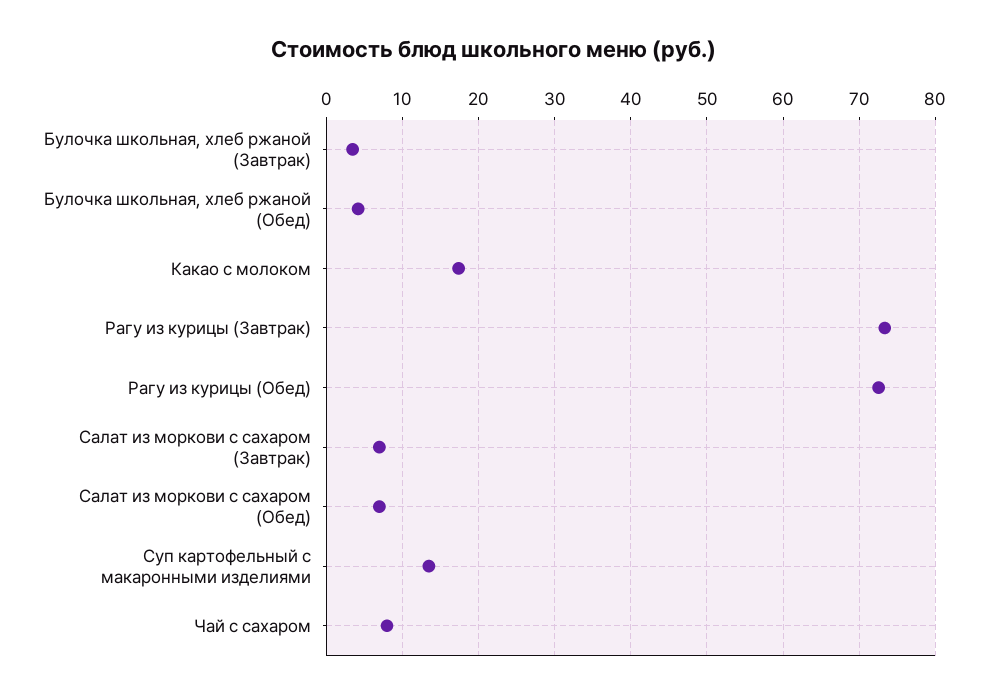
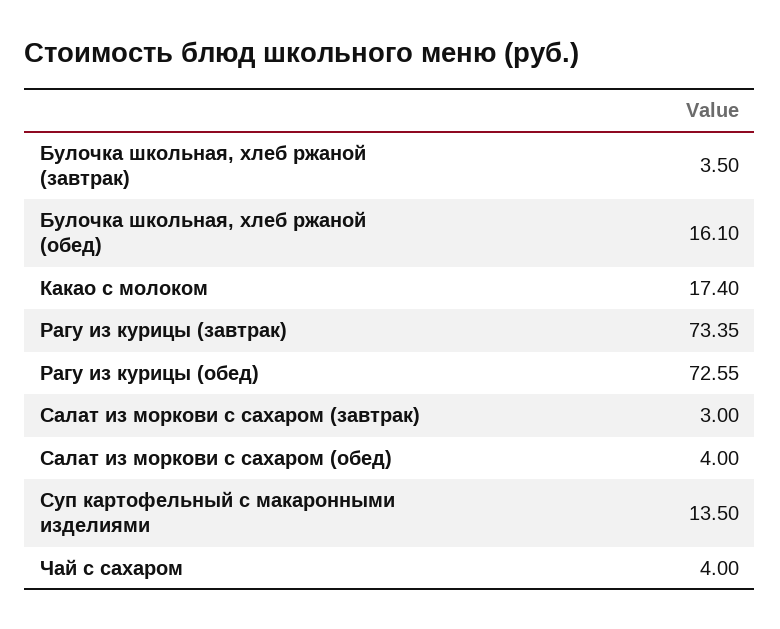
  {
    "Булочка школьная, хлеб ржаной (Завтрак)": 3.5,
-   "Булочка школьная, хлеб ржаной (Обед)": 4,
+   "Булочка школьная, хлеб ржаной (Обед)": 16.1,
    "Какао с молоком": 17.4,
    "Рагу из курицы (Завтрак)": 73.35,
    "Рагу из курицы (Обед)": 72.55,
-   "Салат из моркови с сахаром (Завтрак)": 7,
+   "Салат из моркови с сахаром (Завтрак)": 3,
-   "Салат из моркови с сахаром (Обед)": 7,
+   "Салат из моркови с сахаром (Обед)": 4,
    "Суп картофельный с макаронными изделиями": 13.5,
-   "Чай с сахаром": 8
+   "Чай с сахаром": 4
  }

